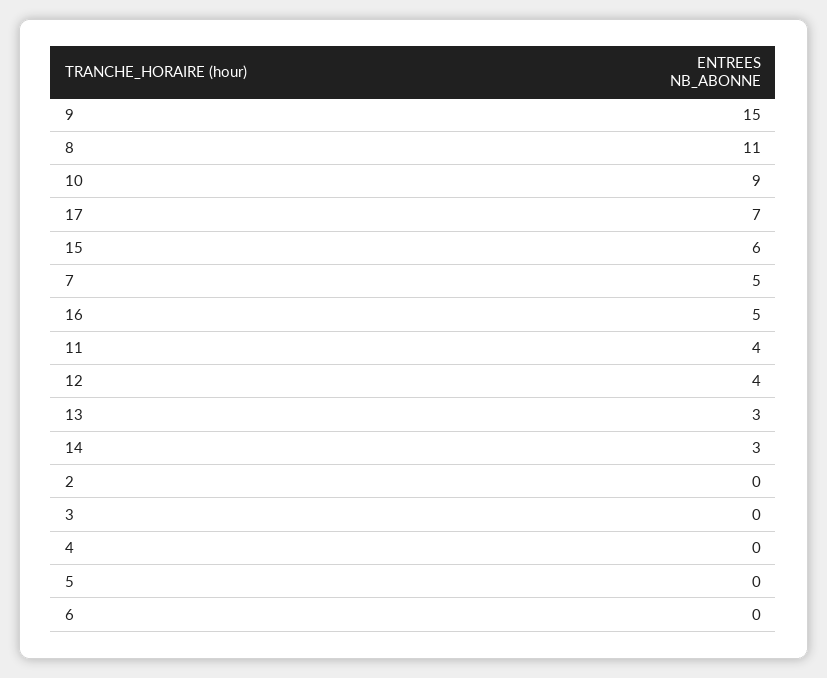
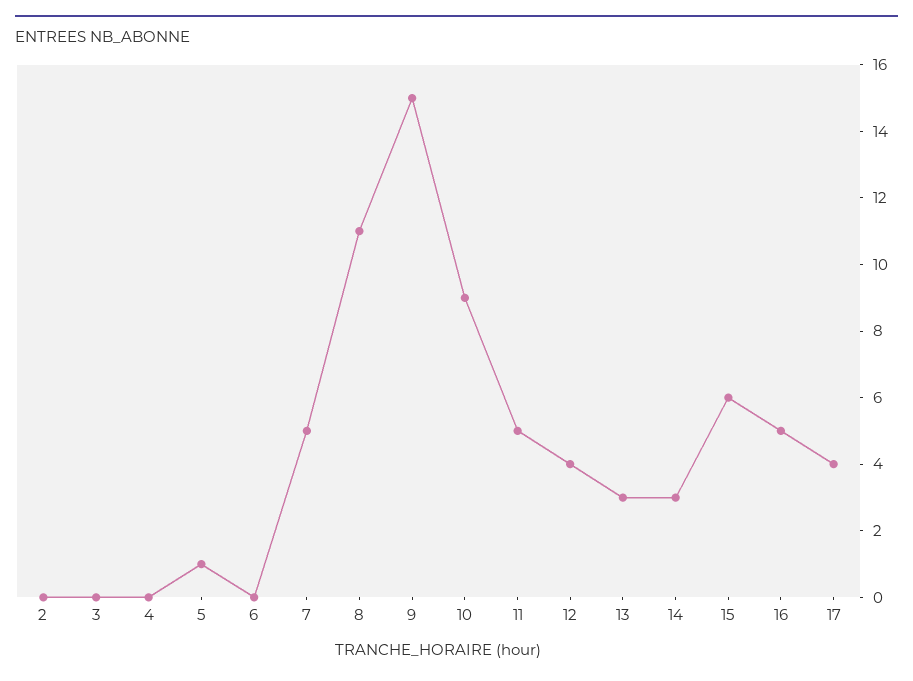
  {
    "9": 15,
    "8": 11,
    "10": 9,
-   "17": 7,
+   "17": 4,
    "15": 6,
    "7": 5,
    "16": 5,
-   "11": 4,
+   "11": 5,
    "12": 4,
    "13": 3,
    "14": 3,
    "2": 0,
    "3": 0,
    "4": 0,
-   "5": 0,
+   "5": 1,
    "6": 0
  }

